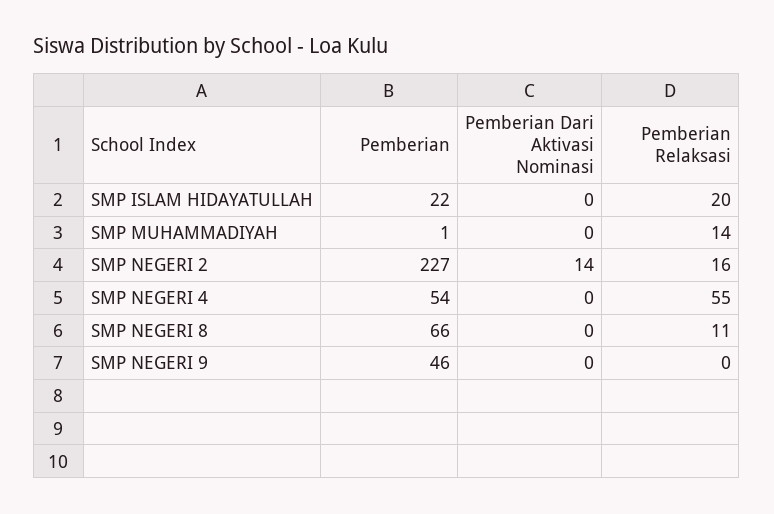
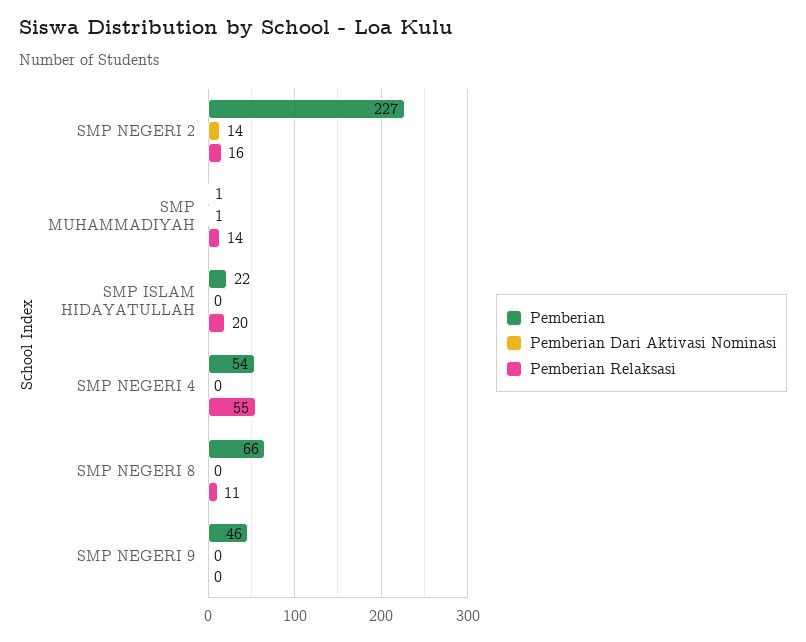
  {
    "Pemberian": {
      "SMP ISLAM HIDAYATULLAH": 22,
      "SMP MUHAMMADIYAH": 1,
      "SMP NEGERI 2": 227,
      "SMP NEGERI 4": 54,
      "SMP NEGERI 8": 66,
      "SMP NEGERI 9": 46
    },
    "Pemberian Dari Aktivasi Nominasi": {
      "SMP ISLAM HIDAYATULLAH": 0,
-     "SMP MUHAMMADIYAH": 0,
+     "SMP MUHAMMADIYAH": 1,
      "SMP NEGERI 2": 14,
      "SMP NEGERI 4": 0,
      "SMP NEGERI 8": 0,
      "SMP NEGERI 9": 0
    },
    "Pemberian Relaksasi": {
      "SMP ISLAM HIDAYATULLAH": 20,
      "SMP MUHAMMADIYAH": 14,
      "SMP NEGERI 2": 16,
      "SMP NEGERI 4": 55,
      "SMP NEGERI 8": 11,
      "SMP NEGERI 9": 0
    }
  }

